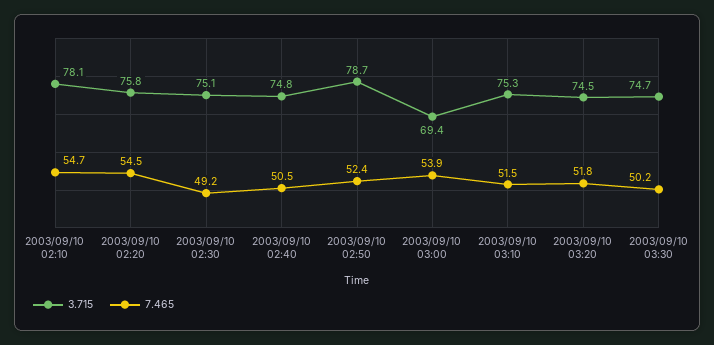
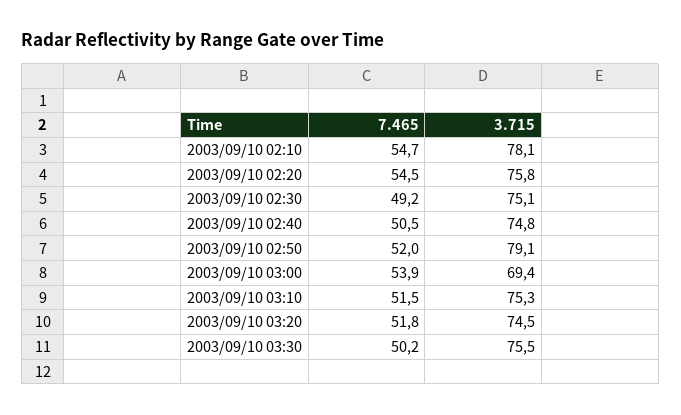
  {
    "3.715": {
      "2003/09/10 02:10": 78.1,
      "2003/09/10 02:20": 75.8,
      "2003/09/10 02:30": 75.1,
      "2003/09/10 02:40": 74.8,
-     "2003/09/10 02:50": 78.7,
+     "2003/09/10 02:50": 79.1,
      "2003/09/10 03:00": 69.4,
      "2003/09/10 03:10": 75.3,
      "2003/09/10 03:20": 74.5,
-     "2003/09/10 03:30": 74.7
+     "2003/09/10 03:30": 75.5
    },
    "7.465": {
      "2003/09/10 02:10": 54.7,
      "2003/09/10 02:20": 54.5,
      "2003/09/10 02:30": 49.2,
      "2003/09/10 02:40": 50.5,
-     "2003/09/10 02:50": 52.4,
+     "2003/09/10 02:50": 52,
      "2003/09/10 03:00": 53.9,
      "2003/09/10 03:10": 51.5,
      "2003/09/10 03:20": 51.8,
      "2003/09/10 03:30": 50.2
    }
  }

